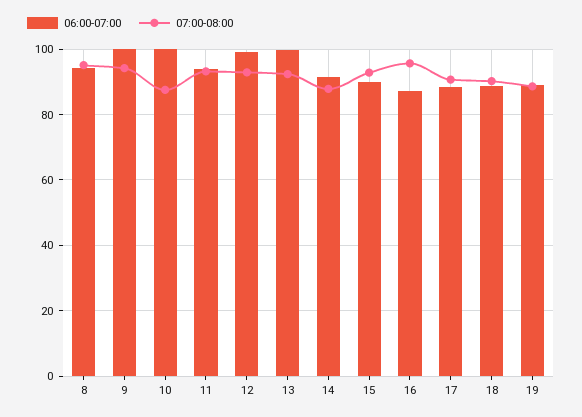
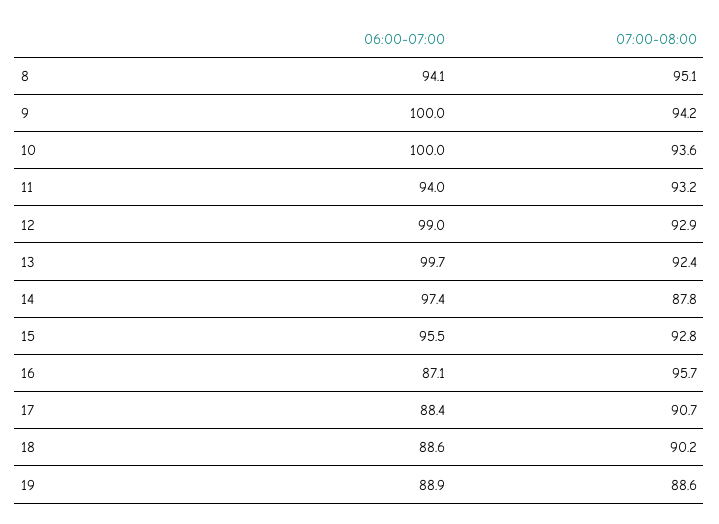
  {
    "06:00-07:00": {
      "8": 94.1,
      "9": 100,
      "10": 100,
      "11": 94,
      "12": 99,
      "13": 99.7,
-     "14": 92,
+     "14": 97.4,
-     "15": 90,
+     "15": 95.5,
      "16": 87.1,
      "17": 88.4,
      "18": 88.6,
      "19": 88.9
    },
    "07:00-08:00": {
      "8": 95.1,
      "9": 94.2,
-     "10": 88,
+     "10": 93.6,
      "11": 93.2,
      "12": 92.9,
      "13": 92.4,
      "14": 87.8,
      "15": 92.8,
      "16": 95.7,
      "17": 90.7,
      "18": 90.2,
      "19": 88.6
    }
  }

